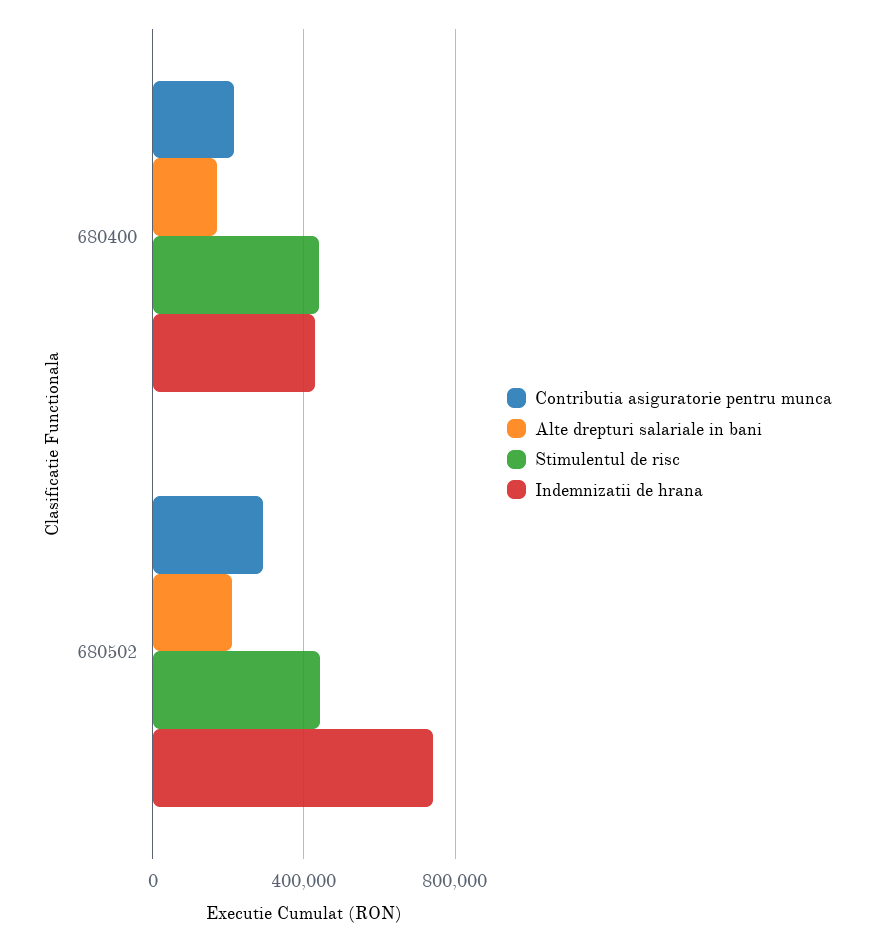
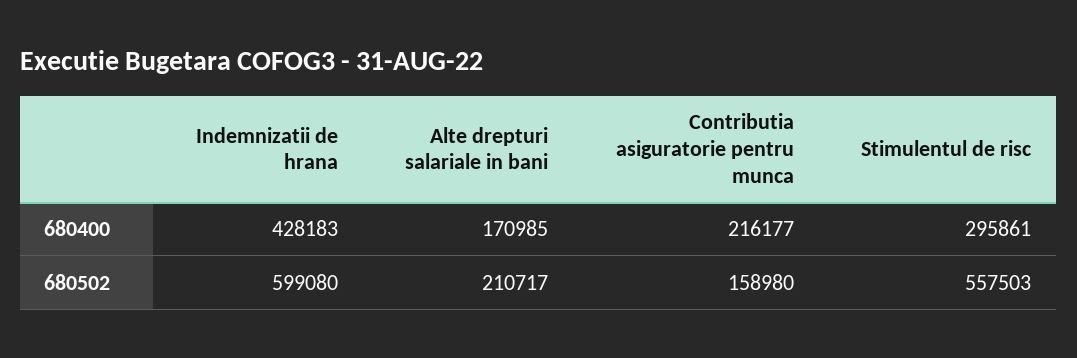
  {
    "Contributia asiguratorie pentru munca": {
      "680400": 216177,
-     "680502": 300000
+     "680502": 158980
    },
    "Alte drepturi salariale in bani": {
      "680400": 170985,
      "680502": 210717
    },
    "Stimulentul de risc": {
-     "680400": 450000,
+     "680400": 295861,
-     "680502": 450000
+     "680502": 557503
    },
    "Indemnizatii de hrana": {
      "680400": 428183,
-     "680502": 750000
+     "680502": 599080
    }
  }

